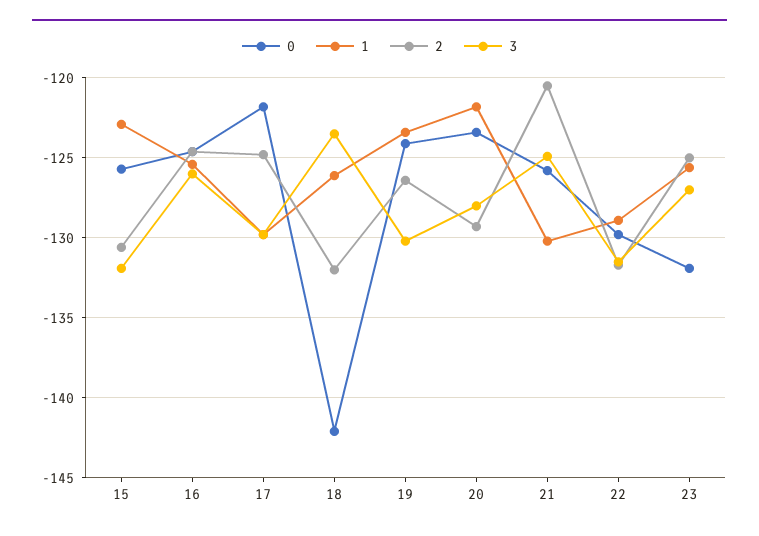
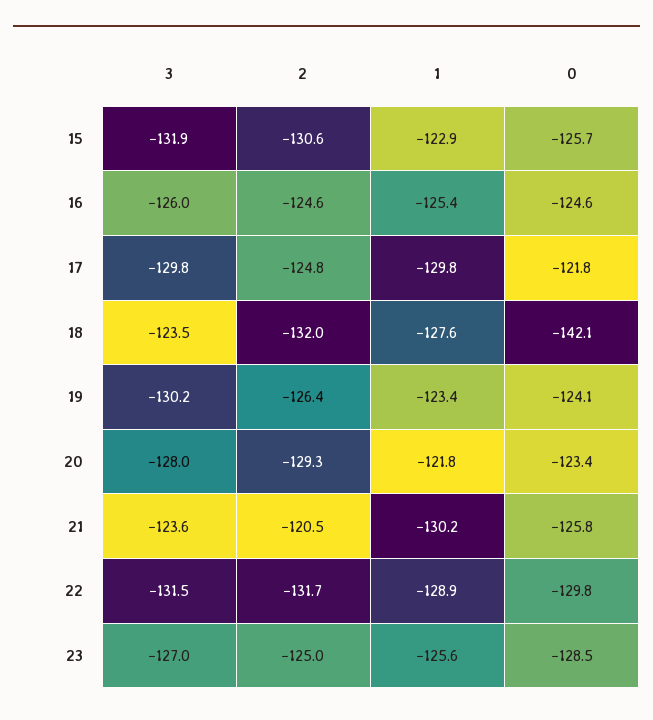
  {
    "0": {
      "15": -125.7,
      "16": -124.6,
      "17": -121.8,
      "18": -142.1,
      "19": -124.1,
      "20": -123.4,
      "21": -125.8,
      "22": -129.8,
-     "23": -132
+     "23": -128.5
    },
    "1": {
      "15": -122.9,
      "16": -125.4,
      "17": -129.8,
-     "18": -126,
+     "18": -127.6,
      "19": -123.4,
      "20": -121.8,
      "21": -130.2,
      "22": -128.9,
      "23": -125.6
    },
    "2": {
      "15": -130.6,
      "16": -124.6,
      "17": -124.8,
      "18": -132,
      "19": -126.4,
      "20": -129.3,
      "21": -120.5,
      "22": -131.7,
      "23": -125
    },
    "3": {
      "15": -131.9,
      "16": -126,
      "17": -129.8,
      "18": -123.5,
      "19": -130.2,
      "20": -128,
-     "21": -125,
+     "21": -123.6,
      "22": -131.5,
      "23": -127
    }
  }

